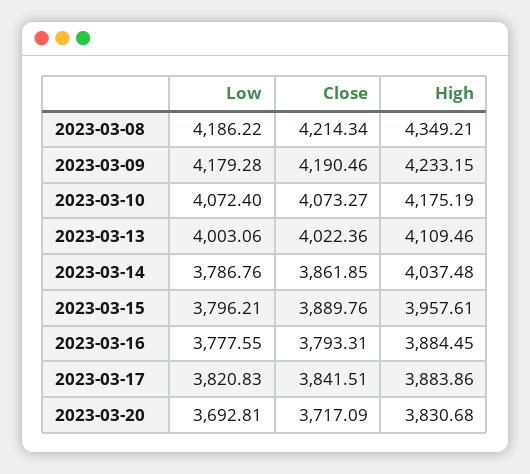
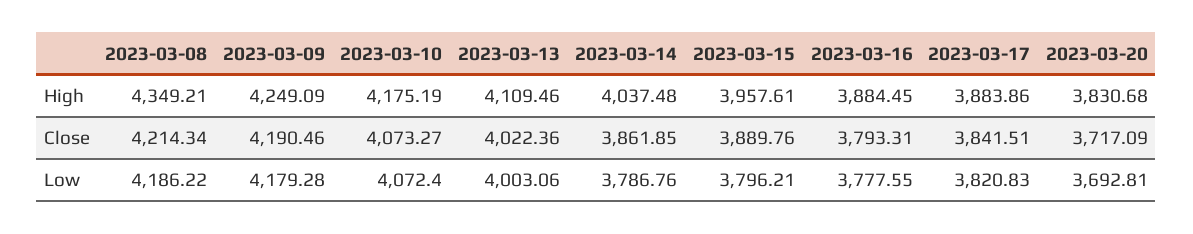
  {
    "Low": {
      "2023-03-08": 4186.22,
      "2023-03-09": 4179.28,
      "2023-03-10": 4072.4,
      "2023-03-13": 4003.06,
      "2023-03-14": 3786.76,
      "2023-03-15": 3796.21,
      "2023-03-16": 3777.55,
      "2023-03-17": 3820.83,
      "2023-03-20": 3692.81
    },
    "Close": {
      "2023-03-08": 4214.34,
      "2023-03-09": 4190.46,
      "2023-03-10": 4073.27,
      "2023-03-13": 4022.36,
      "2023-03-14": 3861.85,
      "2023-03-15": 3889.76,
      "2023-03-16": 3793.31,
      "2023-03-17": 3841.51,
      "2023-03-20": 3717.09
    },
    "High": {
      "2023-03-08": 4349.21,
-     "2023-03-09": 4233.15,
+     "2023-03-09": 4249.09,
      "2023-03-10": 4175.19,
      "2023-03-13": 4109.46,
      "2023-03-14": 4037.48,
      "2023-03-15": 3957.61,
      "2023-03-16": 3884.45,
      "2023-03-17": 3883.86,
      "2023-03-20": 3830.68
    }
  }

